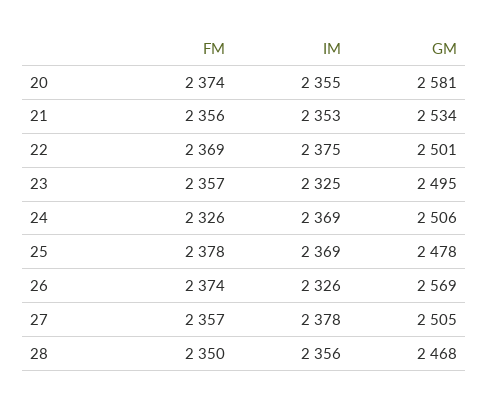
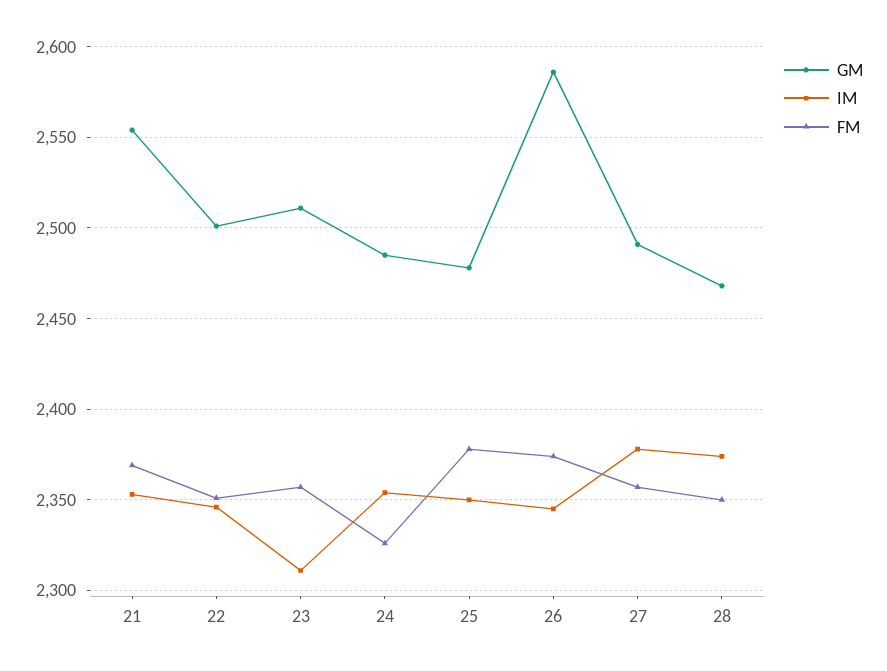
  {
    "FM": {
-     "20": 2374,
-     "21": 2356,
+     "21": 2370,
-     "22": 2369,
+     "22": 2350,
      "23": 2357,
      "24": 2326,
      "25": 2378,
      "26": 2374,
      "27": 2357,
      "28": 2350
    },
    "IM": {
-     "20": 2355,
      "21": 2353,
-     "22": 2375,
+     "22": 2345,
-     "23": 2325,
+     "23": 2310,
-     "24": 2369,
+     "24": 2355,
-     "25": 2369,
+     "25": 2350,
-     "26": 2326,
+     "26": 2345,
      "27": 2378,
-     "28": 2356
+     "28": 2375
    },
    "GM": {
-     "20": 2581,
-     "21": 2534,
+     "21": 2555,
      "22": 2501,
-     "23": 2495,
+     "23": 2510,
-     "24": 2506,
+     "24": 2485,
      "25": 2478,
-     "26": 2569,
+     "26": 2585,
-     "27": 2505,
+     "27": 2490,
      "28": 2468
    }
  }

